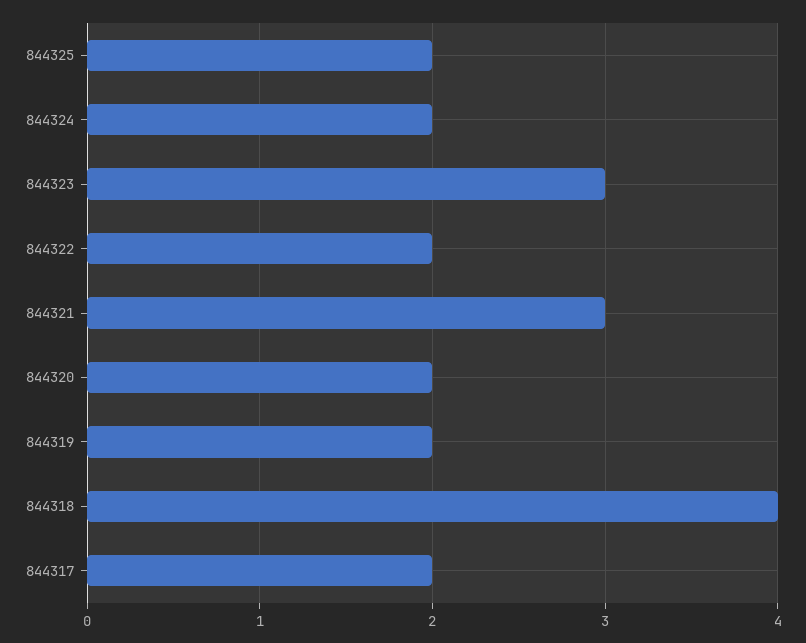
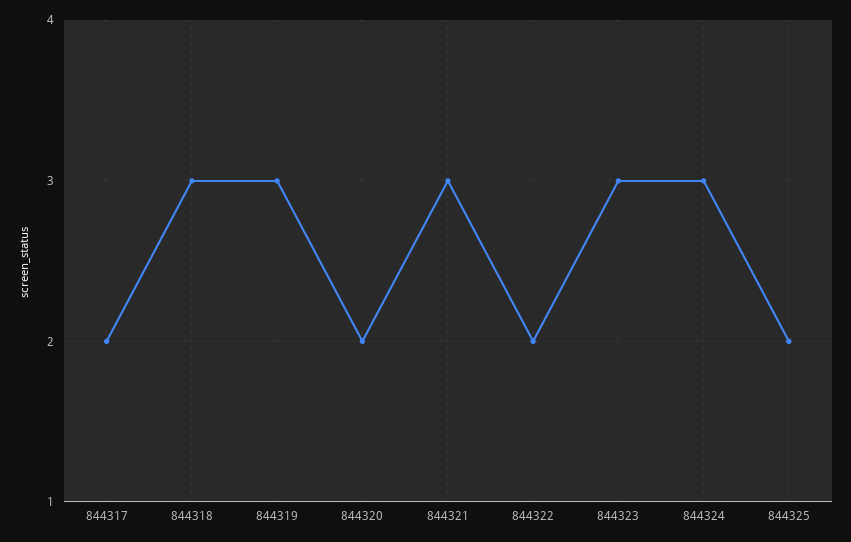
  {
    "844325": 2,
-   "844324": 2,
+   "844324": 3,
    "844323": 3,
    "844322": 2,
    "844321": 3,
    "844320": 2,
-   "844319": 2,
+   "844319": 3,
-   "844318": 4,
+   "844318": 3,
    "844317": 2
  }

